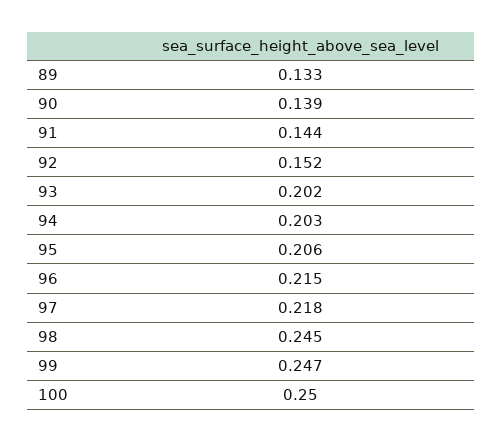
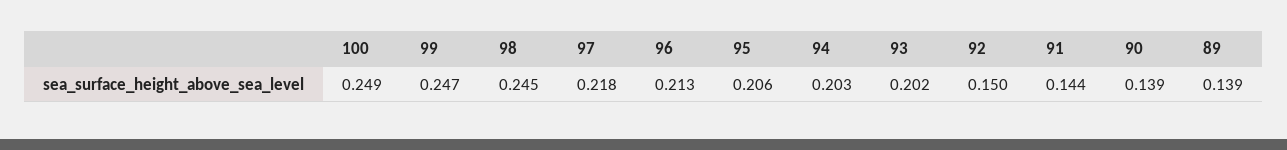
  {
-   "89": 0.133,
+   "89": 0.139,
    "90": 0.139,
    "91": 0.144,
-   "92": 0.152,
+   "92": 0.15,
    "93": 0.202,
    "94": 0.203,
    "95": 0.206,
-   "96": 0.215,
+   "96": 0.213,
    "97": 0.218,
    "98": 0.245,
    "99": 0.247,
-   "100": 0.25
+   "100": 0.249
  }

